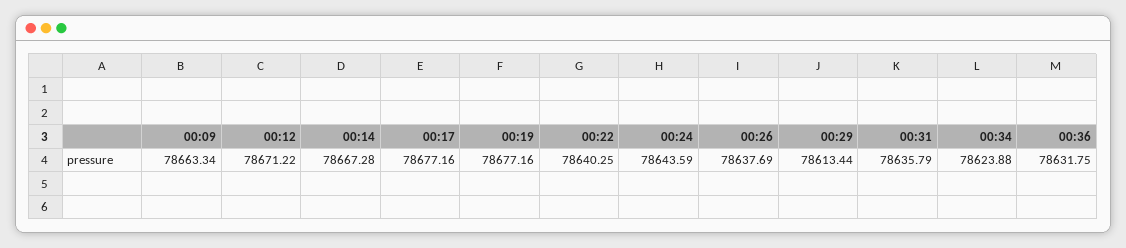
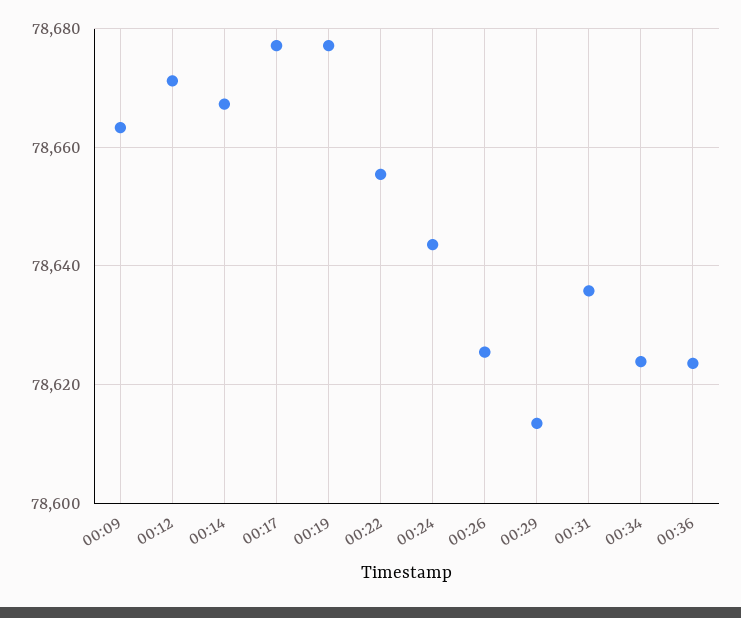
  {
    "00:09": 78663.34,
    "00:12": 78671.22,
    "00:14": 78667.28,
    "00:17": 78677.16,
    "00:19": 78677.16,
-   "00:22": 78640.25,
+   "00:22": 78656,
    "00:24": 78643.59,
-   "00:26": 78637.69,
+   "00:26": 78626,
    "00:29": 78613.44,
    "00:31": 78635.79,
    "00:34": 78623.88,
-   "00:36": 78631.75
+   "00:36": 78624
  }

